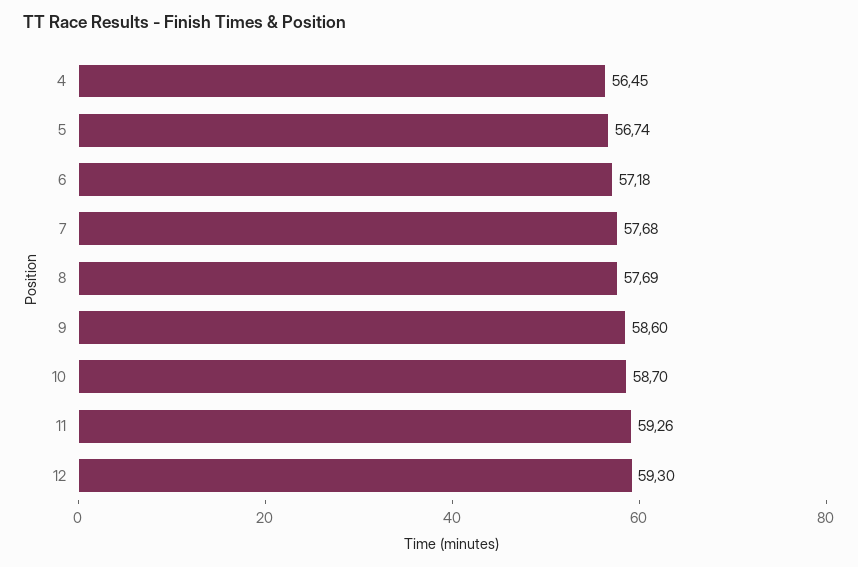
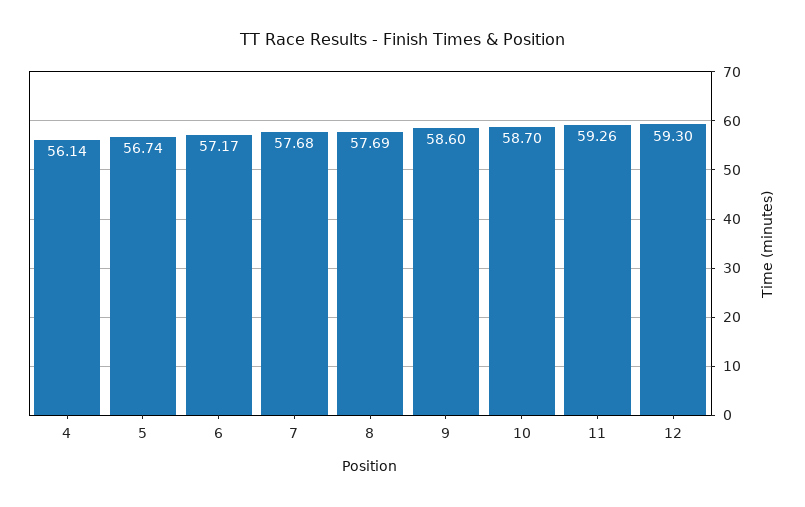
  {
-   "4": 56.45,
+   "4": 56.14,
    "5": 56.74,
-   "6": 57.18,
+   "6": 57.17,
    "7": 57.68,
    "8": 57.69,
    "9": 58.6,
    "10": 58.7,
    "11": 59.26,
    "12": 59.3
  }

